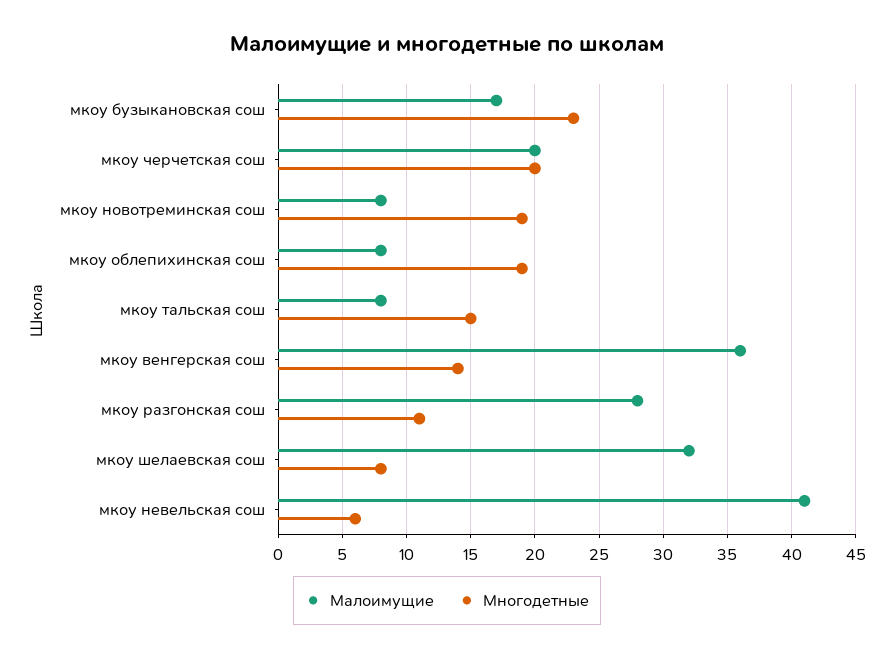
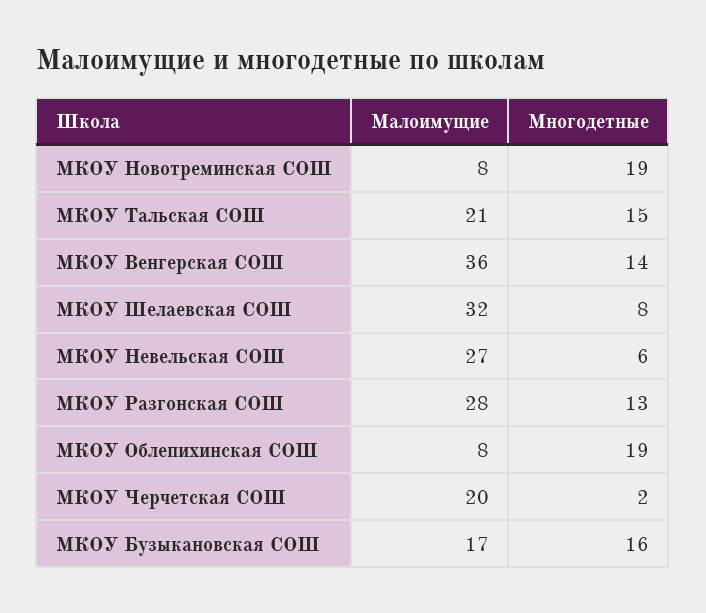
  {
    "Малоимущие": {
      "мкоу бузыкановская сош": 17,
      "мкоу черчетская сош": 20,
      "мкоу новотреминская сош": 8,
      "мкоу облепихинская сош": 8,
-     "мкоу тальская сош": 8,
+     "мкоу тальская сош": 21,
      "мкоу венгерская сош": 36,
      "мкоу разгонская сош": 28,
      "мкоу шелаевская сош": 32,
-     "мкоу невельская сош": 41
+     "мкоу невельская сош": 27
    },
    "Многодетные": {
-     "мкоу бузыкановская сош": 23,
+     "мкоу бузыкановская сош": 16,
-     "мкоу черчетская сош": 20,
+     "мкоу черчетская сош": 2,
      "мкоу новотреминская сош": 19,
      "мкоу облепихинская сош": 19,
      "мкоу тальская сош": 15,
      "мкоу венгерская сош": 14,
-     "мкоу разгонская сош": 11,
+     "мкоу разгонская сош": 13,
      "мкоу шелаевская сош": 8,
      "мкоу невельская сош": 6
    }
  }

